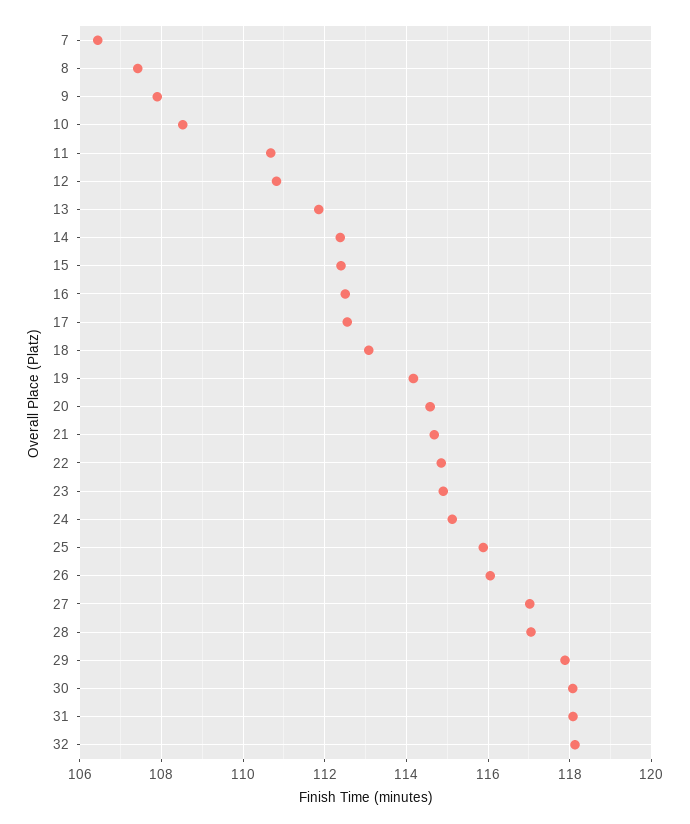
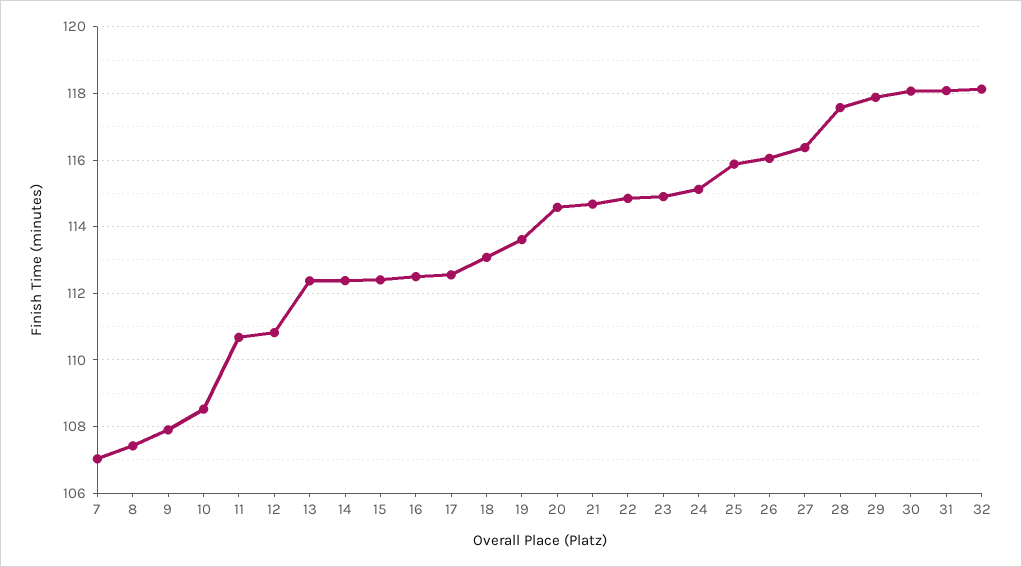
  {
-   "7": 106.4,
+   "7": 107,
    "8": 107.4,
    "9": 108,
    "10": 108.6,
    "11": 110.6,
    "12": 110.8,
-   "13": 111.8,
+   "13": 112.4,
    "14": 112.4,
    "15": 112.4,
    "16": 112.6,
    "17": 112.6,
    "18": 113,
-   "19": 114.2,
+   "19": 113.6,
    "20": 114.6,
    "21": 114.6,
    "22": 114.8,
    "23": 115,
    "24": 115.2,
    "25": 115.8,
    "26": 116,
-   "27": 117,
+   "27": 116.4,
-   "28": 117,
+   "28": 117.6,
    "29": 117.8,
    "30": 118,
    "31": 118,
    "32": 118.2
  }

